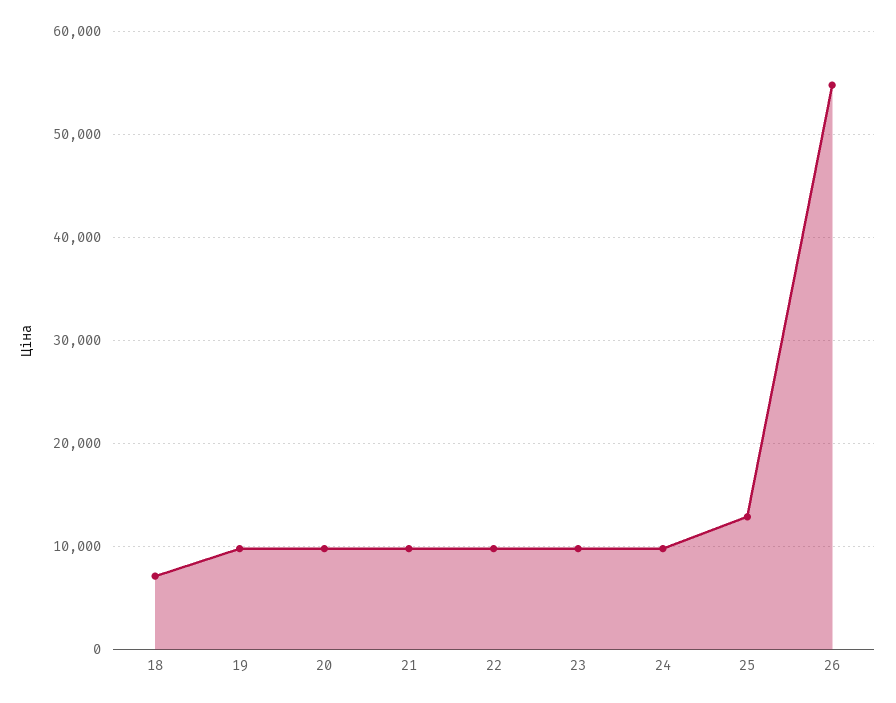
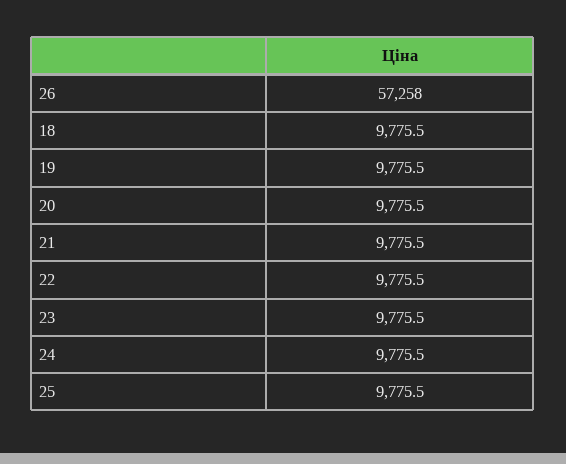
  {
-   "18": 7000,
+   "18": 9775.5,
    "19": 9775.5,
    "20": 9775.5,
    "21": 9775.5,
    "22": 9775.5,
    "23": 9775.5,
    "24": 9775.5,
-   "25": 13000,
+   "25": 9775.5,
-   "26": 55000
+   "26": 57258
  }

